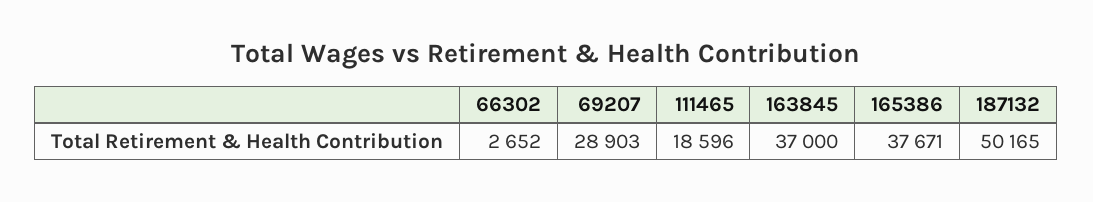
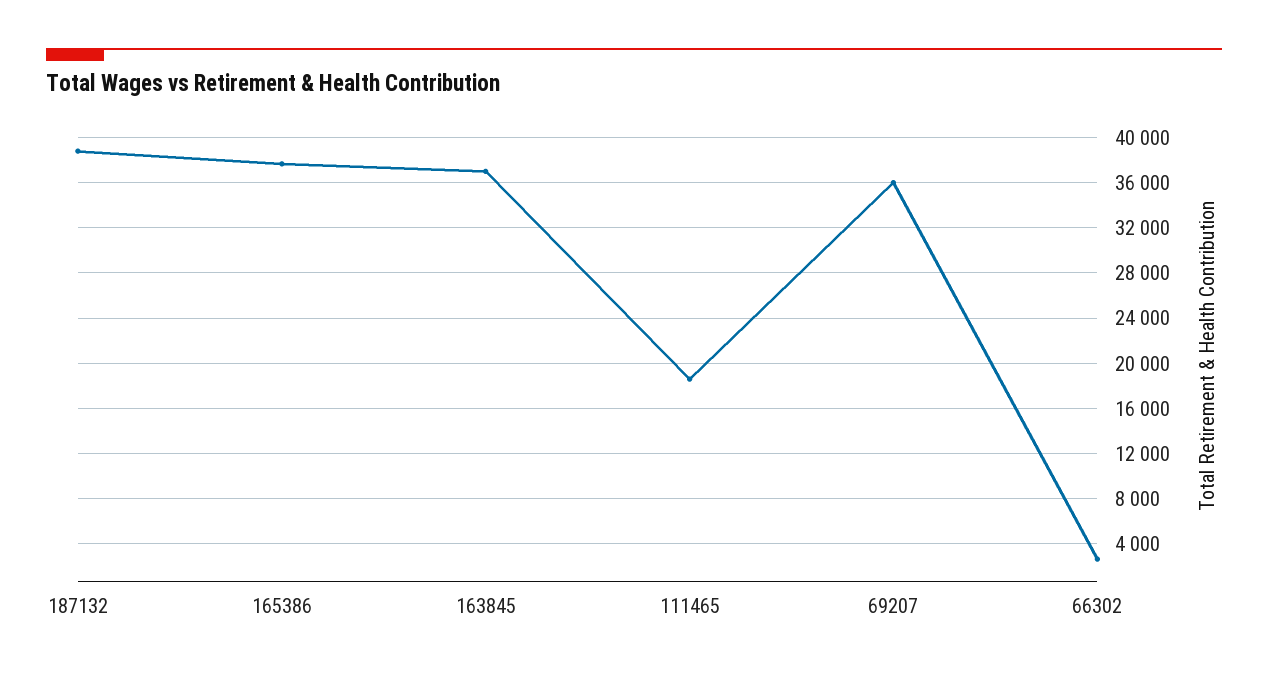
  {
    "66302": 2652,
-   "69207": 28903,
+   "69207": 36000,
    "111465": 18596,
    "163845": 37000,
    "165386": 37671,
-   "187132": 50165
+   "187132": 39000
  }

